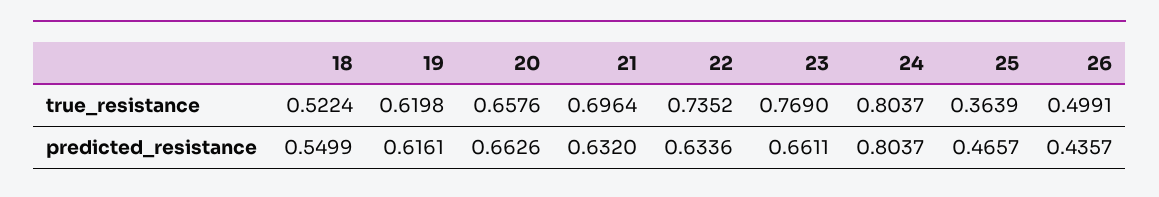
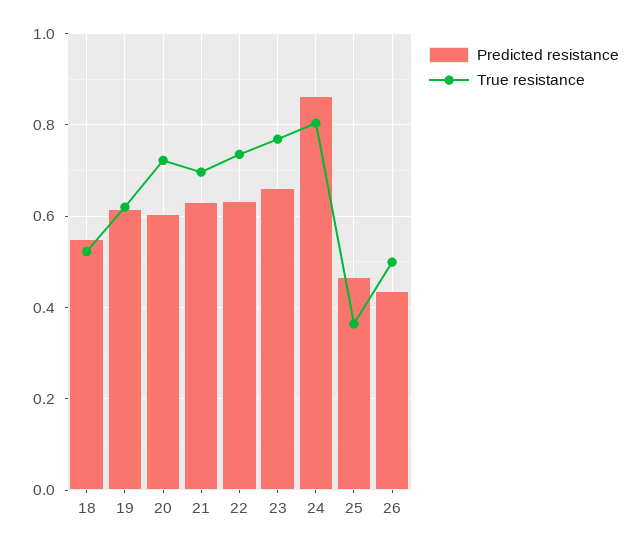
  {
    "true_resistance": {
      "18": 0.5224,
      "19": 0.6198,
-     "20": 0.6576,
+     "20": 0.72,
      "21": 0.6964,
      "22": 0.7352,
      "23": 0.769,
      "24": 0.8037,
      "25": 0.3639,
      "26": 0.4991
    },
    "predicted_resistance": {
      "18": 0.5499,
      "19": 0.6161,
-     "20": 0.6626,
+     "20": 0.6,
      "21": 0.632,
      "22": 0.6336,
      "23": 0.6611,
-     "24": 0.8037,
+     "24": 0.86,
      "25": 0.4657,
      "26": 0.4357
    }
  }

